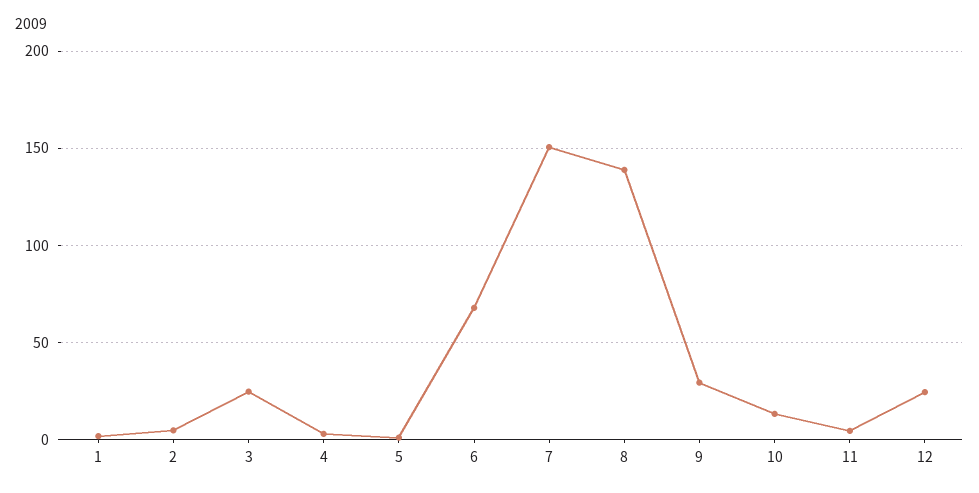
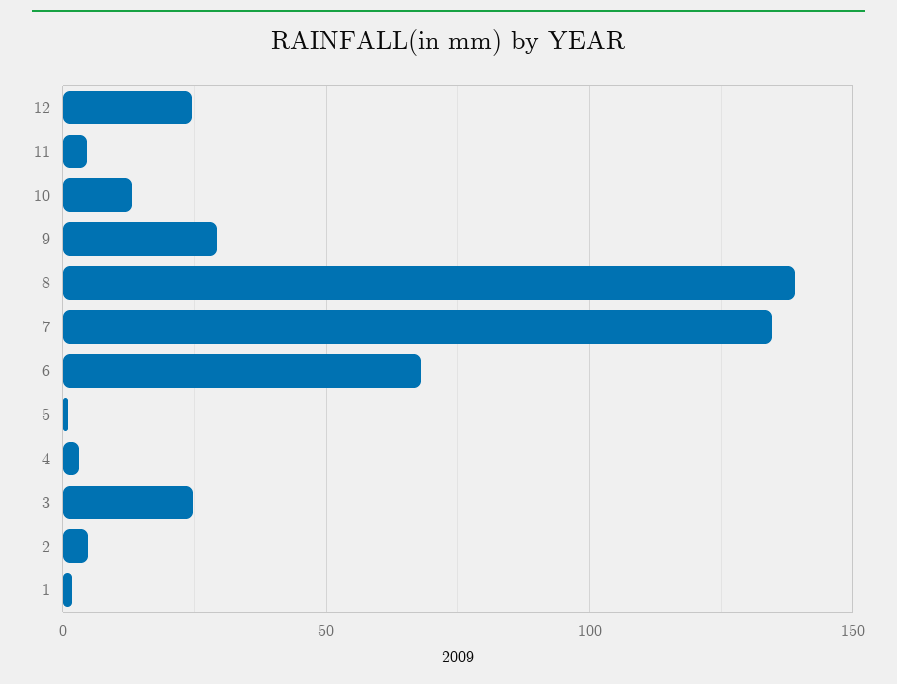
  {
    "1": 0,
    "2": 5,
    "3": 25,
    "4": 5,
    "5": 0,
    "6": 70,
-   "7": 150,
+   "7": 135,
    "8": 140,
    "9": 30,
    "10": 15,
    "11": 5,
    "12": 25
  }

